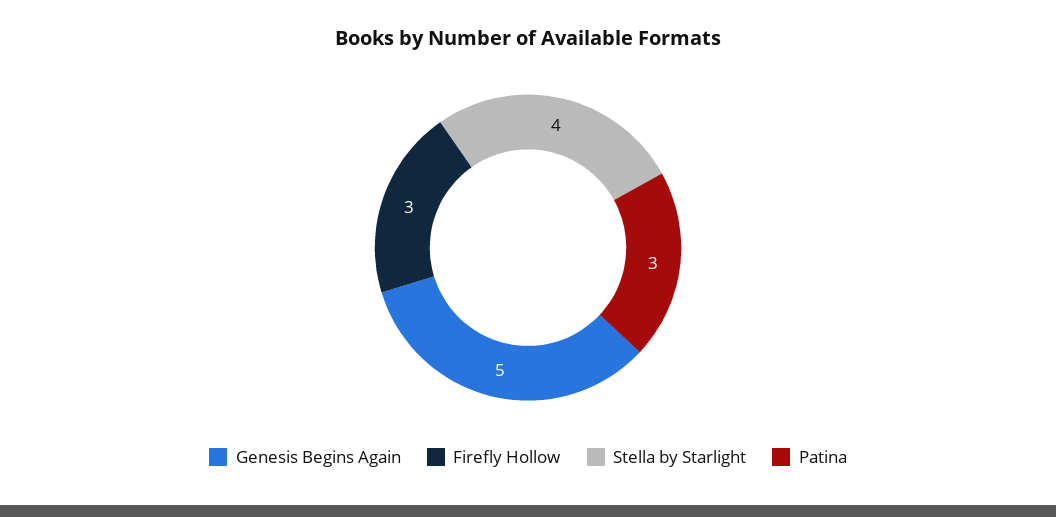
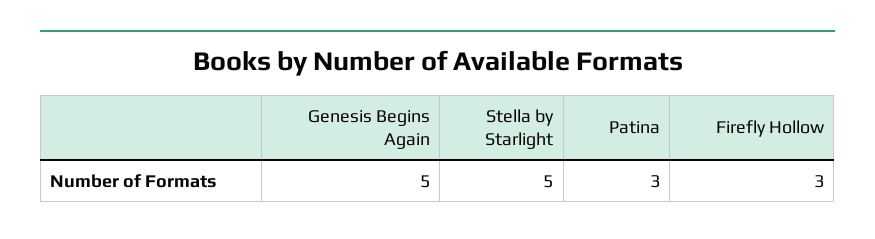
  {
    "Genesis Begins Again": 5,
    "Firefly Hollow": 3,
-   "Stella by Starlight": 4,
+   "Stella by Starlight": 5,
    "Patina": 3
  }

